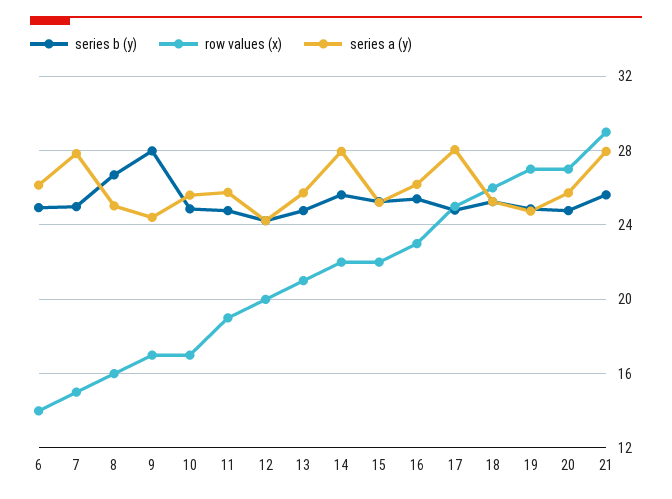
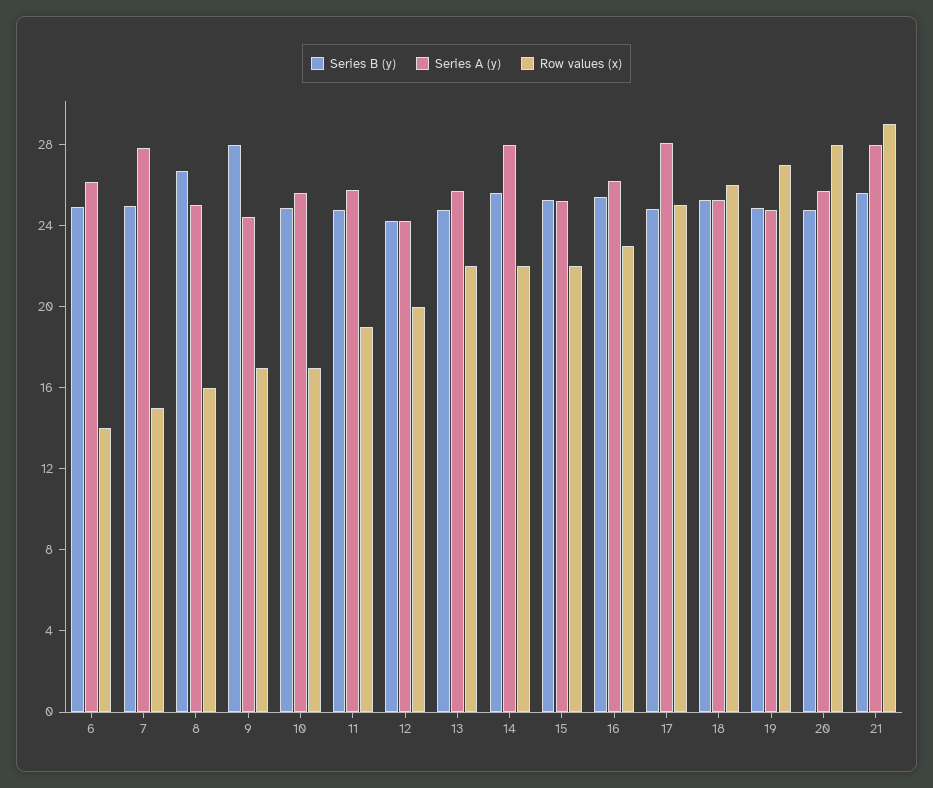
  {
    "series b (y)": {
      "6": 25,
      "7": 25,
      "8": 26.5,
      "9": 28,
      "10": 25,
      "11": 25,
      "12": 24,
      "13": 25,
      "14": 25.5,
      "15": 25.5,
      "16": 25.5,
      "17": 25,
      "18": 25.5,
      "19": 25,
      "20": 25,
      "21": 25.5
    },
    "row values (x)": {
      "6": 14,
      "7": 15,
      "8": 16,
      "9": 17,
      "10": 17,
      "11": 19,
      "12": 20,
-     "13": 21,
+     "13": 22,
      "14": 22,
      "15": 22,
      "16": 23,
      "17": 25,
      "18": 26,
      "19": 27,
-     "20": 27,
+     "20": 28,
      "21": 29
    },
    "series a (y)": {
      "6": 26,
      "7": 28,
      "8": 25,
      "9": 24.5,
      "10": 25.5,
      "11": 26,
      "12": 24,
      "13": 25.5,
      "14": 28,
      "15": 25,
      "16": 26,
      "17": 28,
      "18": 25.5,
      "19": 25,
      "20": 25.5,
      "21": 28
    }
  }

